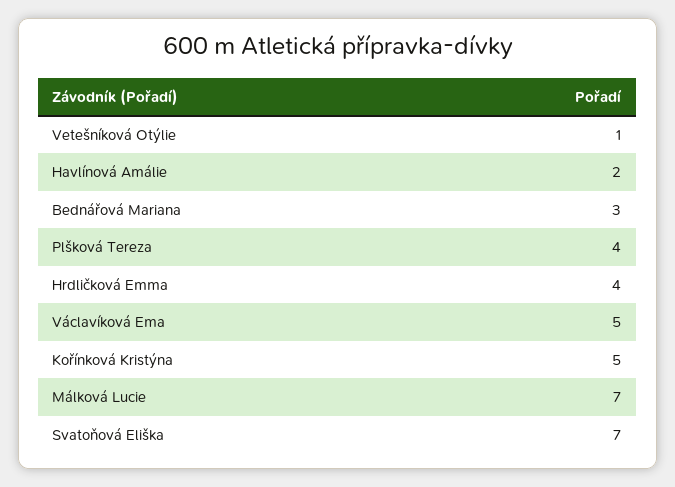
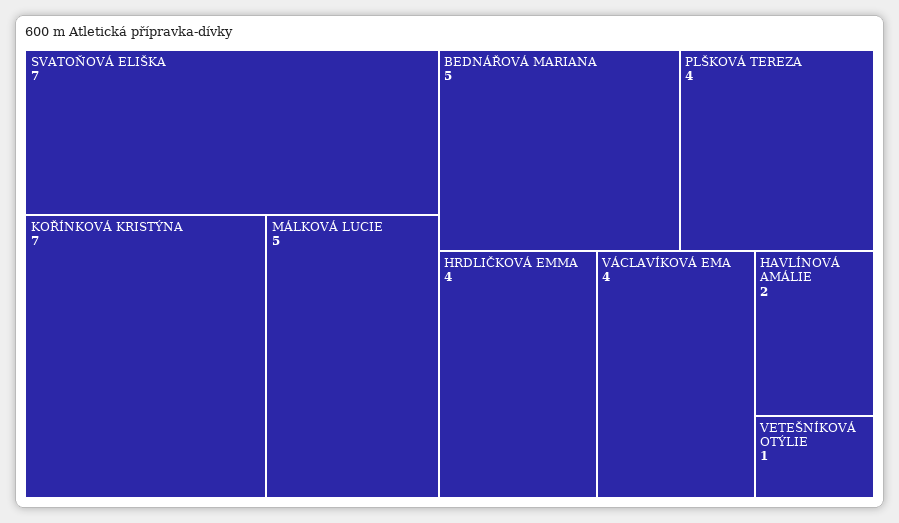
  {
    "Vetešníková Otýlie": 1,
    "Havlínová Amálie": 2,
-   "Bednářová Mariana": 3,
+   "Bednářová Mariana": 5,
    "Plšková Tereza": 4,
    "Hrdličková Emma": 4,
-   "Václavíková Ema": 5,
+   "Václavíková Ema": 4,
-   "Kořínková Kristýna": 5,
+   "Kořínková Kristýna": 7,
-   "Málková Lucie": 7,
+   "Málková Lucie": 5,
    "Svatoňová Eliška": 7
  }

